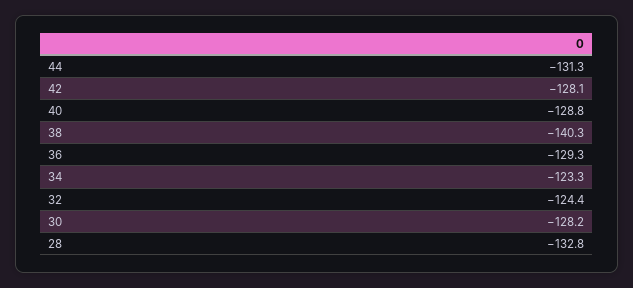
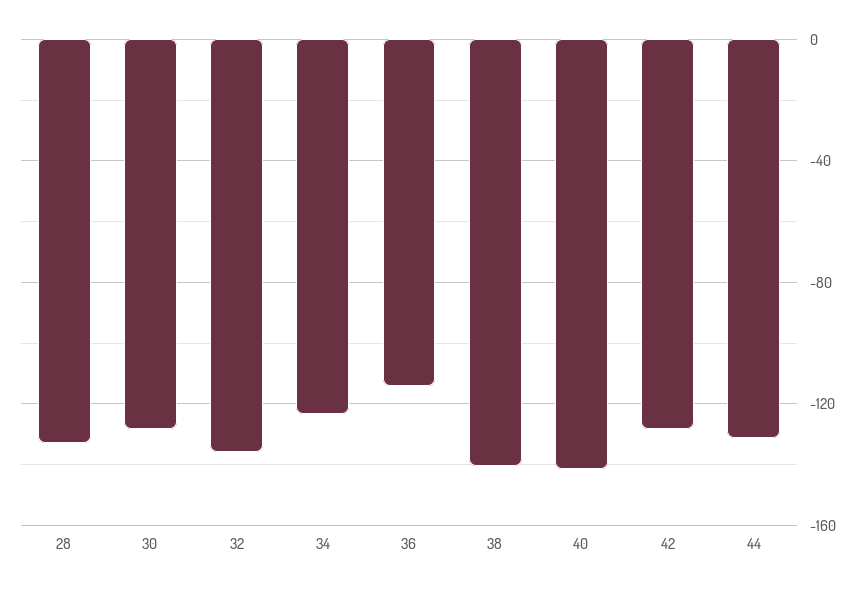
  {
    "44": -131.3,
    "42": -128.1,
-   "40": -128.8,
+   "40": -140,
    "38": -140.3,
-   "36": -129.3,
+   "36": -115,
    "34": -123.3,
-   "32": -124.4,
+   "32": -135,
    "30": -128.2,
    "28": -132.8
  }

